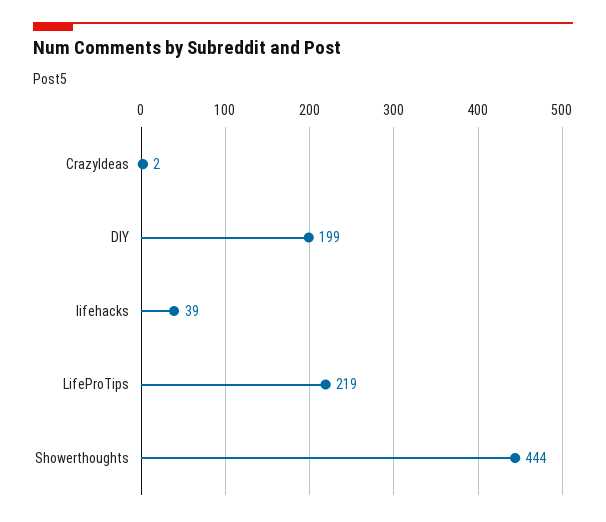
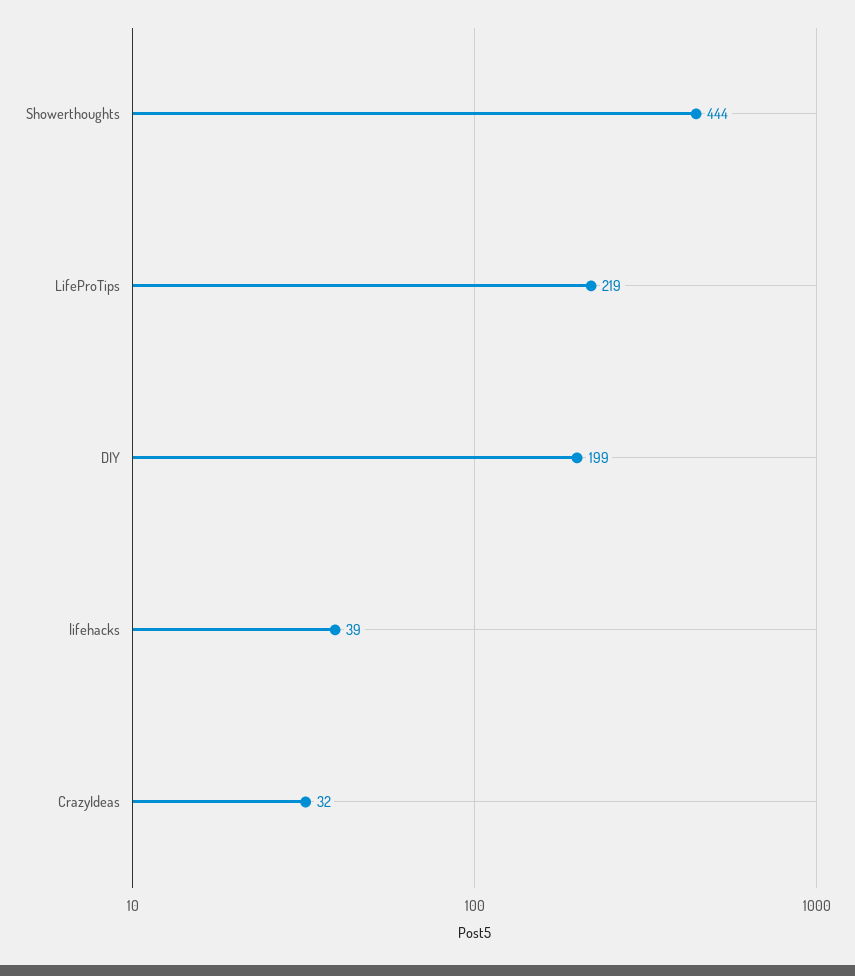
  {
-   "CrazyIdeas": 2,
+   "CrazyIdeas": 32,
    "DIY": 199,
    "lifehacks": 39,
    "LifeProTips": 219,
    "Showerthoughts": 444
  }

